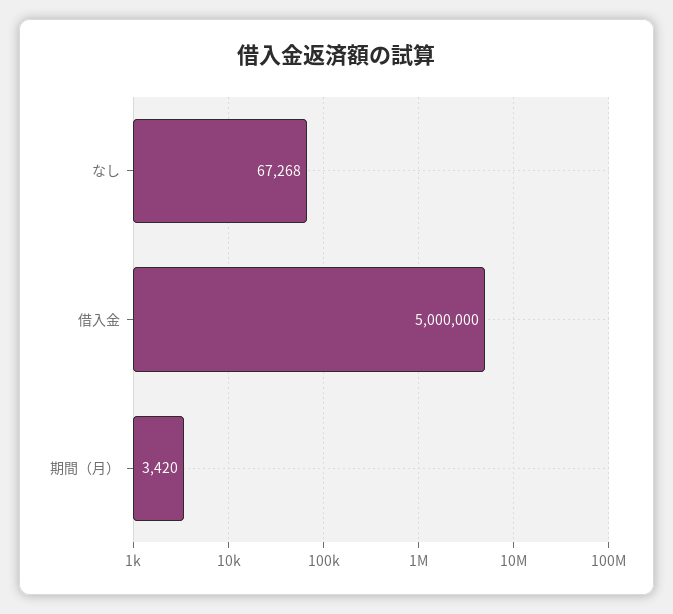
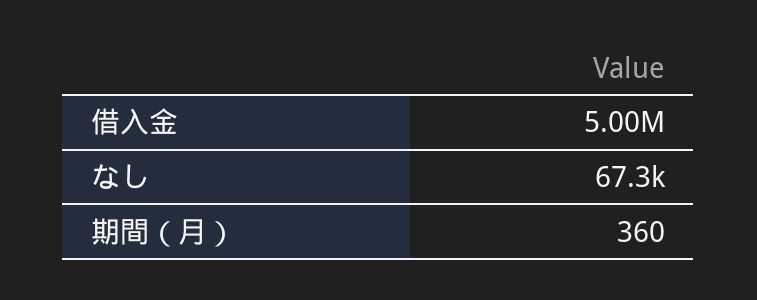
  {
    "なし": 67268,
    "借入金": 5000000,
-   "期間（月）": 3420
+   "期間（月）": 360
  }

